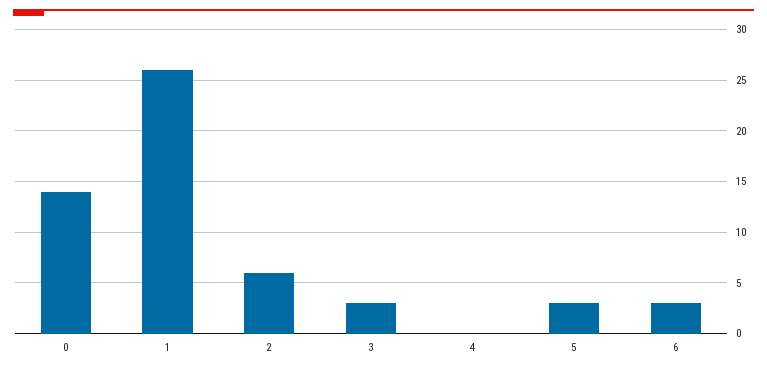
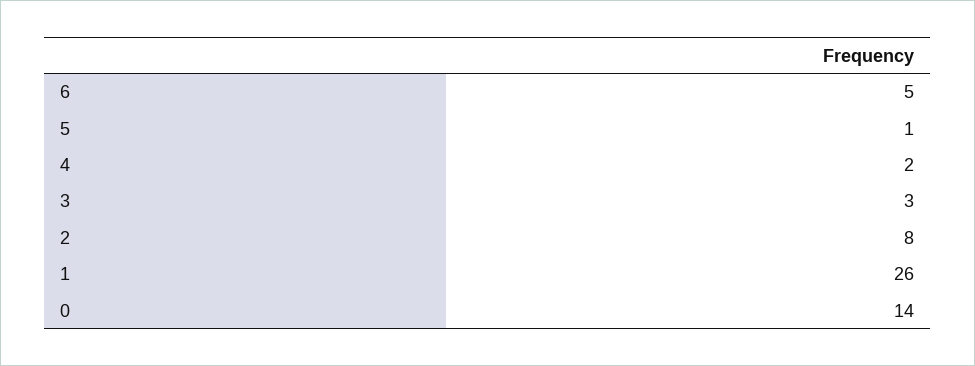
  {
    "0": 14,
    "1": 26,
-   "2": 6,
+   "2": 8,
    "3": 3,
-   "4": 0,
+   "4": 2,
-   "5": 3,
+   "5": 1,
-   "6": 3
+   "6": 5
  }

